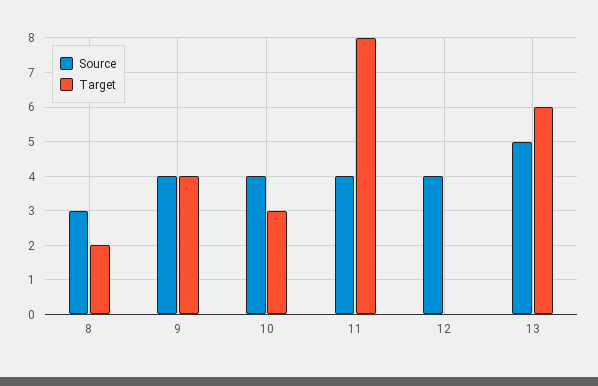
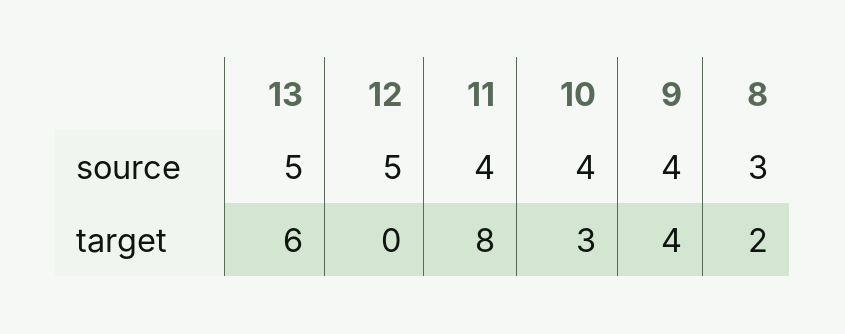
  {
    "Source": {
      "8": 3,
      "9": 4,
      "10": 4,
      "11": 4,
-     "12": 4,
+     "12": 5,
      "13": 5
    },
    "Target": {
      "8": 2,
      "9": 4,
      "10": 3,
      "11": 8,
      "12": 0,
      "13": 6
    }
  }

